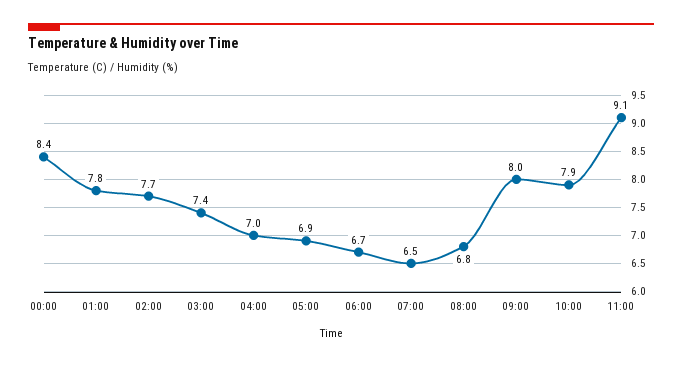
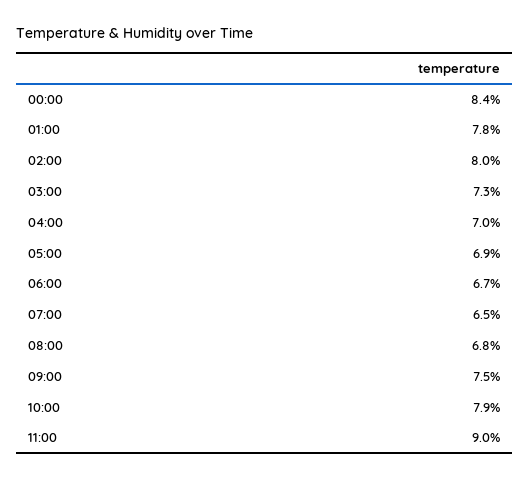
  {
    "00:00": 8.4,
    "01:00": 7.8,
-   "02:00": 7.7,
+   "02:00": 8,
-   "03:00": 7.4,
+   "03:00": 7.3,
    "04:00": 7,
    "05:00": 6.9,
    "06:00": 6.7,
    "07:00": 6.5,
    "08:00": 6.8,
-   "09:00": 8,
+   "09:00": 7.5,
    "10:00": 7.9,
-   "11:00": 9.1
+   "11:00": 9
  }

